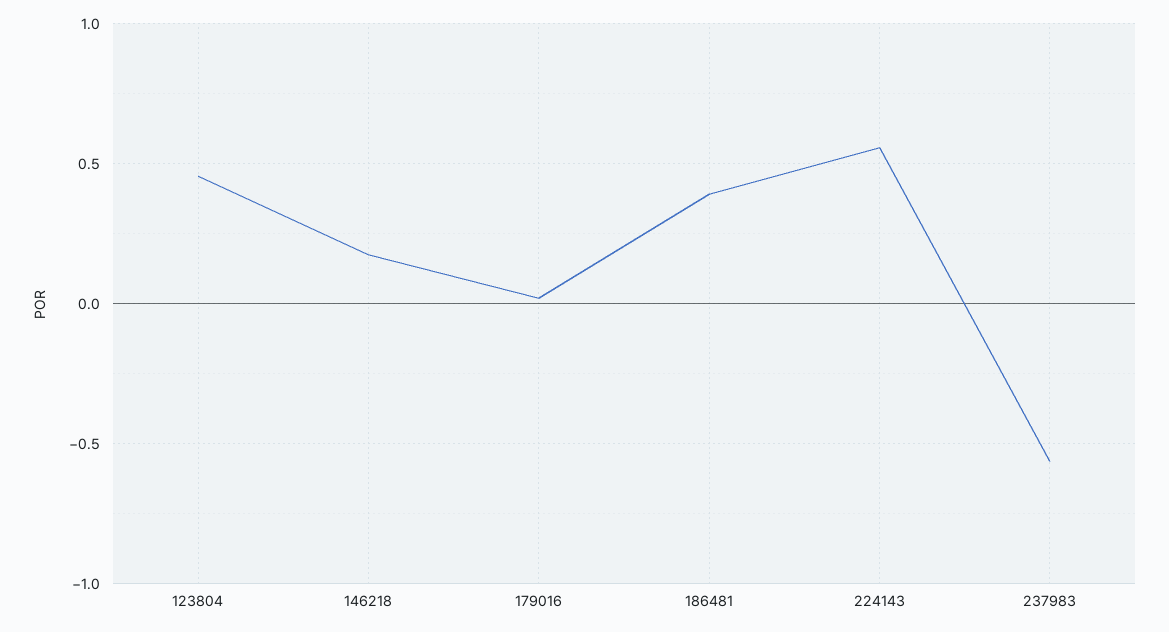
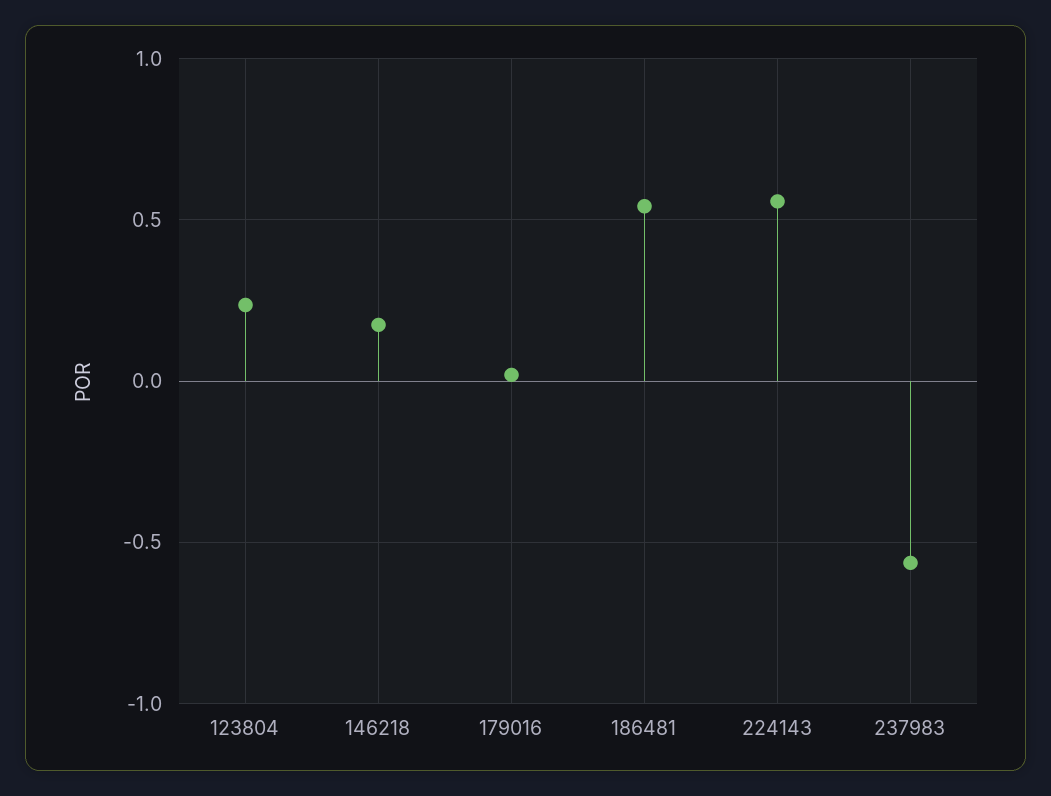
  {
-   "123804": 0.45,
+   "123804": 0.25,
    "146218": 0.15,
    "179016": 0,
-   "186481": 0.4,
+   "186481": 0.55,
    "224143": 0.55,
    "237983": -0.55
  }

